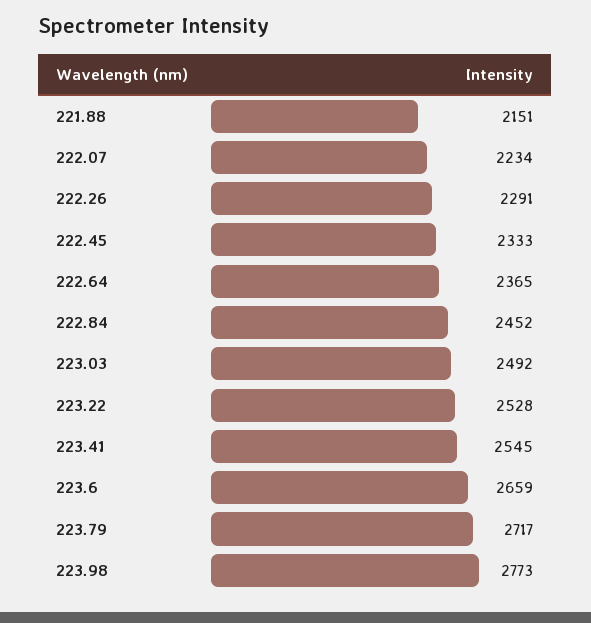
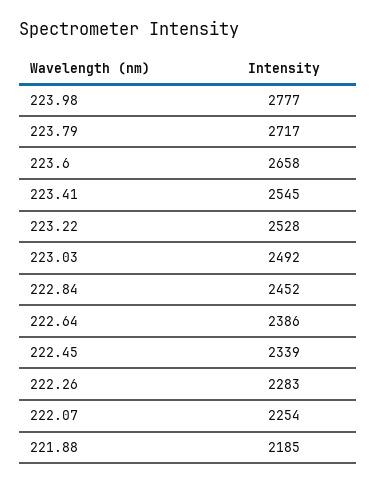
  {
-   "221.88": 2151,
+   "221.88": 2185,
-   "222.07": 2234,
+   "222.07": 2254,
-   "222.26": 2291,
+   "222.26": 2283,
-   "222.45": 2333,
+   "222.45": 2339,
-   "222.64": 2365,
+   "222.64": 2386,
    "222.84": 2452,
    "223.03": 2492,
    "223.22": 2528,
    "223.41": 2545,
-   "223.6": 2659,
+   "223.6": 2658,
    "223.79": 2717,
-   "223.98": 2773
+   "223.98": 2777
  }

